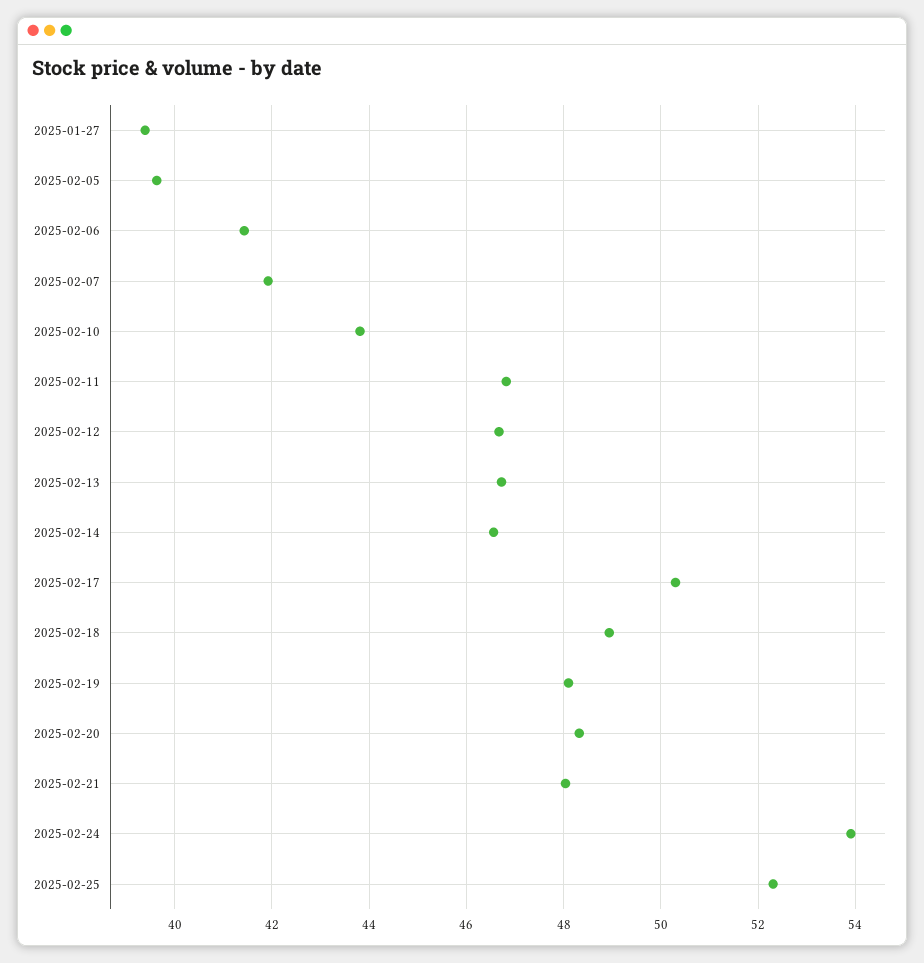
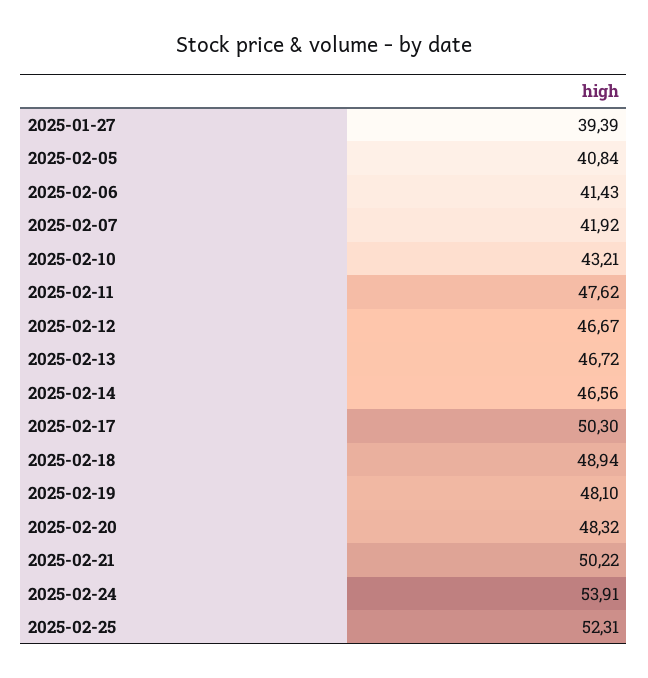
  {
    "2025-01-27": 39.39,
-   "2025-02-05": 39.6,
+   "2025-02-05": 40.84,
    "2025-02-06": 41.43,
    "2025-02-07": 41.92,
-   "2025-02-10": 43.8,
+   "2025-02-10": 43.21,
-   "2025-02-11": 46.8,
+   "2025-02-11": 47.62,
    "2025-02-12": 46.67,
    "2025-02-13": 46.72,
    "2025-02-14": 46.56,
    "2025-02-17": 50.3,
    "2025-02-18": 48.94,
    "2025-02-19": 48.1,
    "2025-02-20": 48.32,
-   "2025-02-21": 48,
+   "2025-02-21": 50.22,
    "2025-02-24": 53.91,
    "2025-02-25": 52.31
  }

